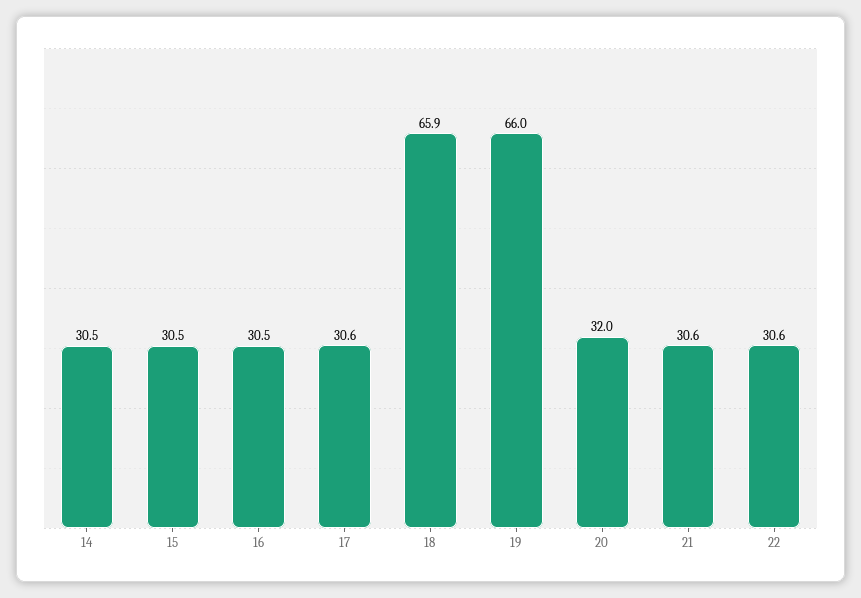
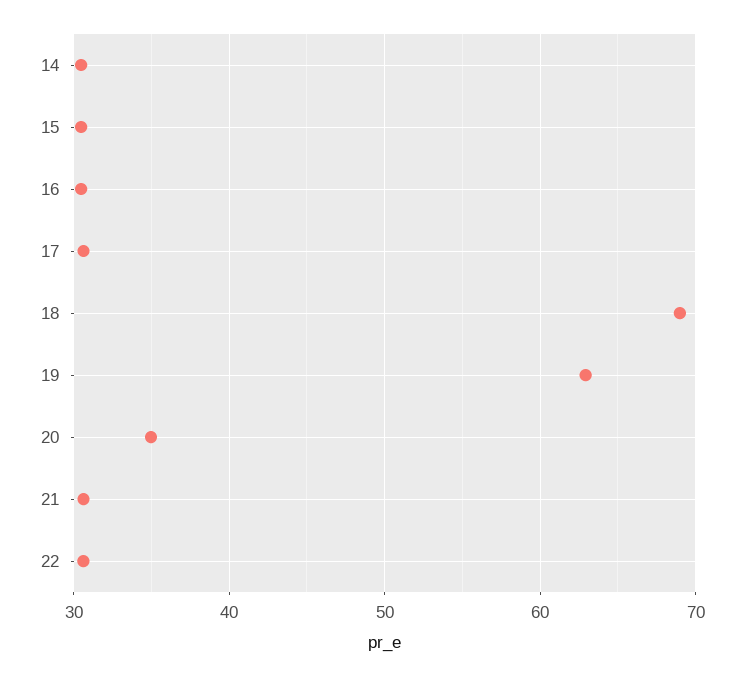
  {
    "14": 30.5,
    "15": 30.5,
    "16": 30.5,
    "17": 30.6,
-   "18": 65.9,
+   "18": 69,
-   "19": 66,
+   "19": 63,
-   "20": 32,
+   "20": 35,
    "21": 30.6,
    "22": 30.6
  }

